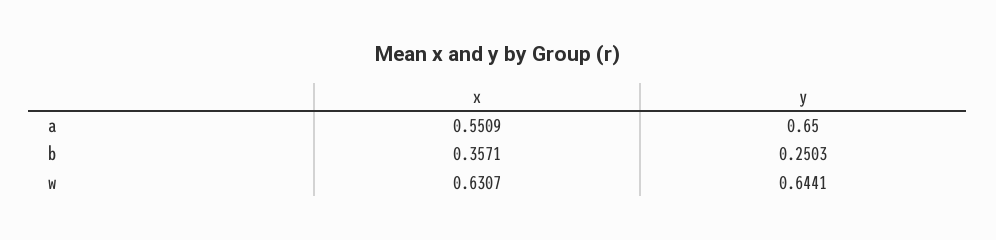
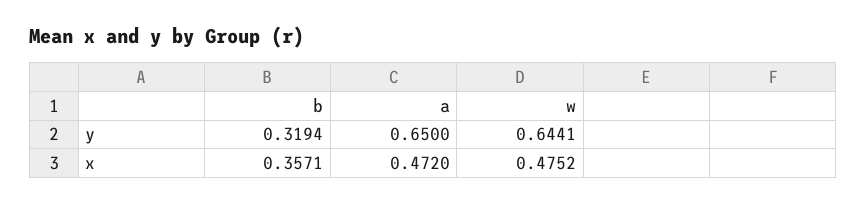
  {
    "x": {
-     "a": 0.5509,
+     "a": 0.472,
      "b": 0.3571,
-     "w": 0.6307
+     "w": 0.4752
    },
    "y": {
      "a": 0.65,
-     "b": 0.2503,
+     "b": 0.3194,
      "w": 0.6441
    }
  }

